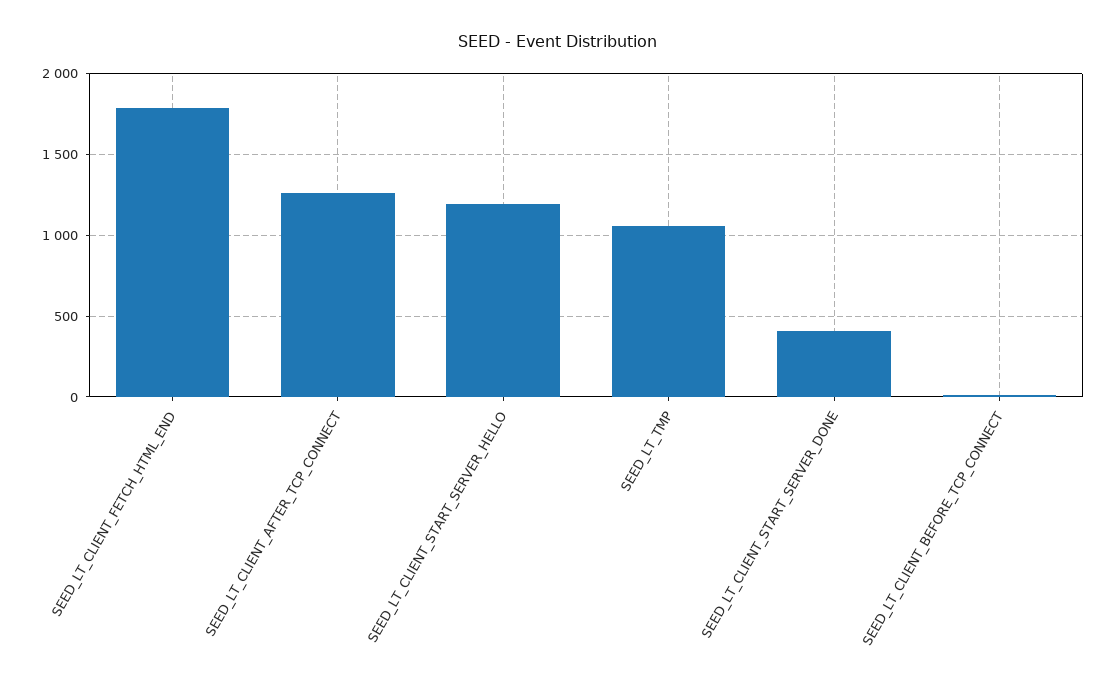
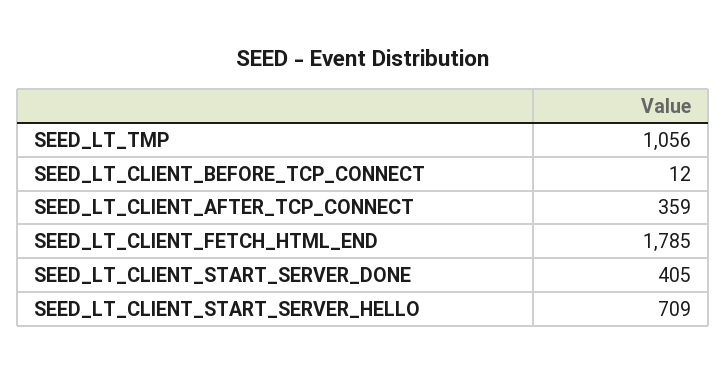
  {
    "SEED_LT_CLIENT_FETCH_HTML_END": 1785,
-   "SEED_LT_CLIENT_AFTER_TCP_CONNECT": 1250,
+   "SEED_LT_CLIENT_AFTER_TCP_CONNECT": 359,
-   "SEED_LT_CLIENT_START_SERVER_HELLO": 1200,
+   "SEED_LT_CLIENT_START_SERVER_HELLO": 709,
    "SEED_LT_TMP": 1056,
    "SEED_LT_CLIENT_START_SERVER_DONE": 405,
    "SEED_LT_CLIENT_BEFORE_TCP_CONNECT": 12
  }

